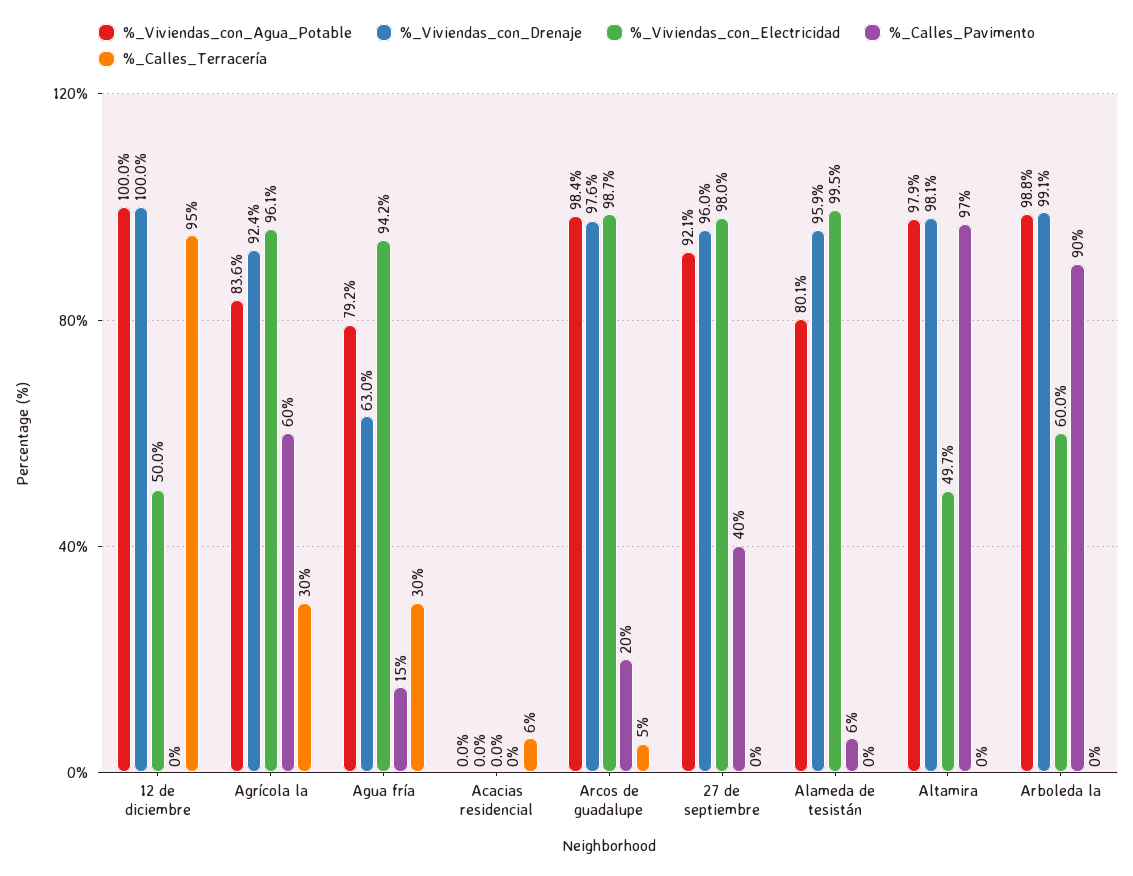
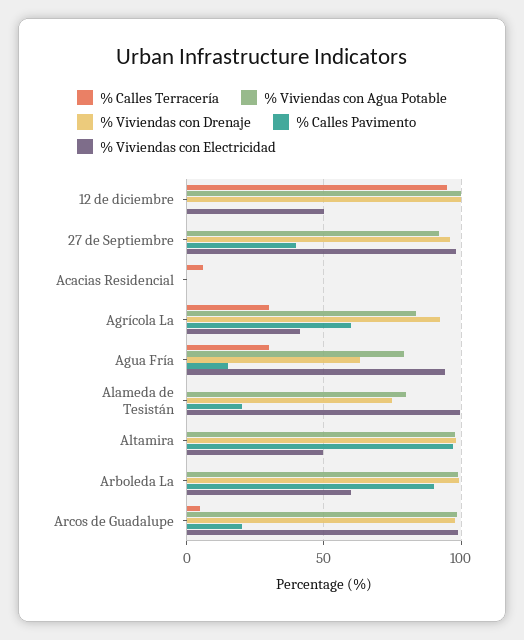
  {
    "%_Viviendas_con_Agua_Potable": {
      "12 de diciembre": 100,
      "Agrícola la": 83.6,
      "Agua fría": 79.2,
      "Acacias residencial": 0,
      "Arcos de guadalupe": 98.4,
      "27 de septiembre": 92.1,
      "Alameda de tesistán": 80.1,
      "Altamira": 97.9,
      "Arboleda la": 98.8
    },
    "%_Viviendas_con_Drenaje": {
      "12 de diciembre": 100,
      "Agrícola la": 92.4,
      "Agua fría": 63,
      "Acacias residencial": 0,
      "Arcos de guadalupe": 97.6,
      "27 de septiembre": 96,
-     "Alameda de tesistán": 95.9,
+     "Alameda de tesistán": 75,
      "Altamira": 98.1,
      "Arboleda la": 99.1
    },
    "%_Viviendas_con_Electricidad": {
      "12 de diciembre": 50,
-     "Agrícola la": 96.1,
+     "Agrícola la": 40,
      "Agua fría": 94.2,
      "Acacias residencial": 0,
      "Arcos de guadalupe": 98.7,
      "27 de septiembre": 98,
      "Alameda de tesistán": 99.5,
      "Altamira": 49.7,
      "Arboleda la": 60
    },
    "%_Calles_Pavimento": {
      "12 de diciembre": 0,
      "Agrícola la": 60,
      "Agua fría": 15,
      "Acacias residencial": 0,
      "Arcos de guadalupe": 20,
      "27 de septiembre": 40,
-     "Alameda de tesistán": 6,
+     "Alameda de tesistán": 20,
      "Altamira": 97,
      "Arboleda la": 90
    },
    "%_Calles_Terracería": {
      "12 de diciembre": 95,
      "Agrícola la": 30,
      "Agua fría": 30,
      "Acacias residencial": 6,
      "Arcos de guadalupe": 5,
      "27 de septiembre": 0,
      "Alameda de tesistán": 0,
      "Altamira": 0,
      "Arboleda la": 0
    }
  }

